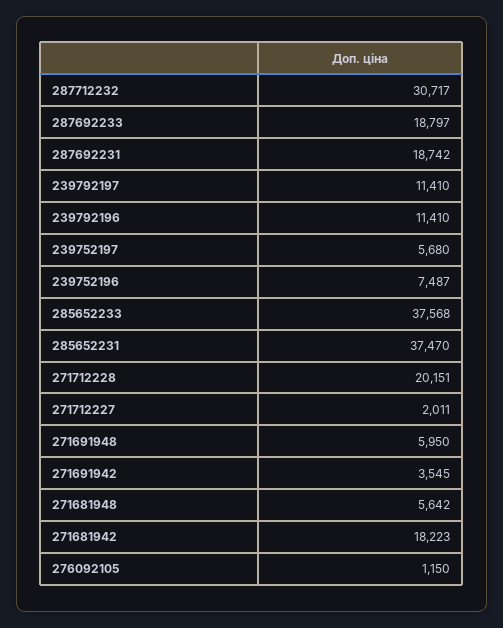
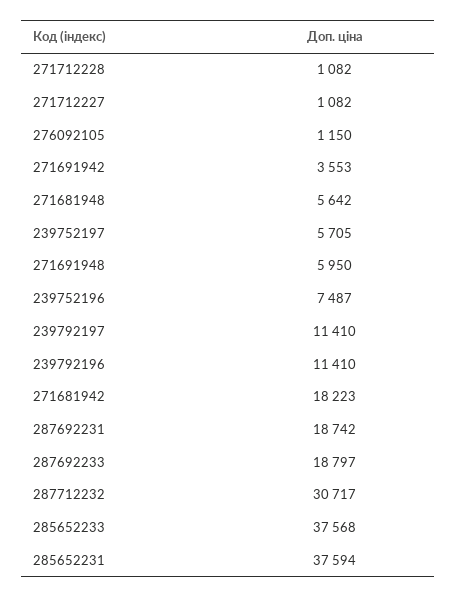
  {
    "287712232": 30717,
    "287692233": 18797,
    "287692231": 18742,
    "239792197": 11410,
    "239792196": 11410,
-   "239752197": 5680,
+   "239752197": 5705,
    "239752196": 7487,
    "285652233": 37568,
-   "285652231": 37470,
+   "285652231": 37594,
-   "271712228": 20151,
+   "271712228": 1082,
-   "271712227": 2011,
+   "271712227": 1082,
    "271691948": 5950,
-   "271691942": 3545,
+   "271691942": 3553,
    "271681948": 5642,
    "271681942": 18223,
    "276092105": 1150
  }

